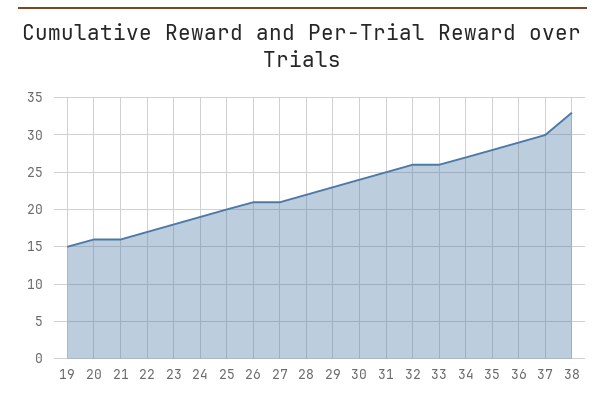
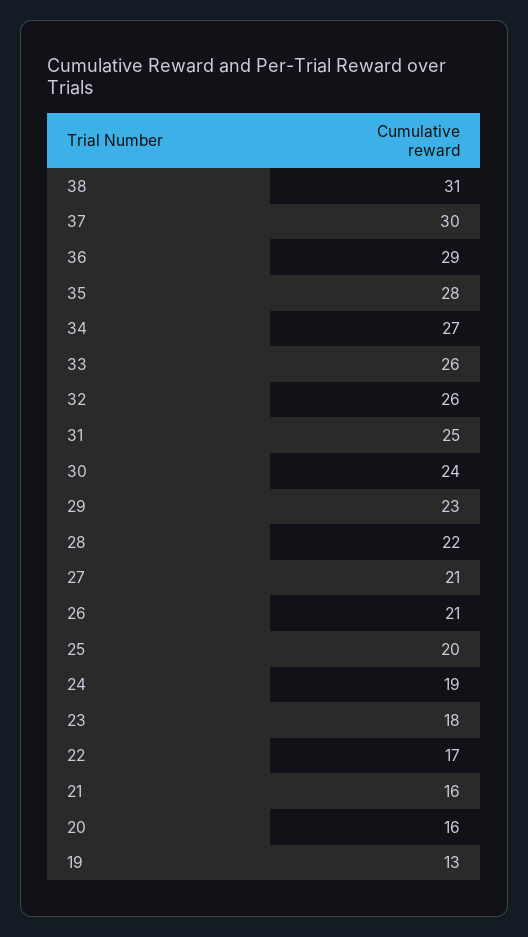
  {
-   "19": 15,
+   "19": 13,
    "20": 16,
    "21": 16,
    "22": 17,
    "23": 18,
    "24": 19,
    "25": 20,
    "26": 21,
    "27": 21,
    "28": 22,
    "29": 23,
    "30": 24,
    "31": 25,
    "32": 26,
    "33": 26,
    "34": 27,
    "35": 28,
    "36": 29,
    "37": 30,
-   "38": 33
+   "38": 31
  }

